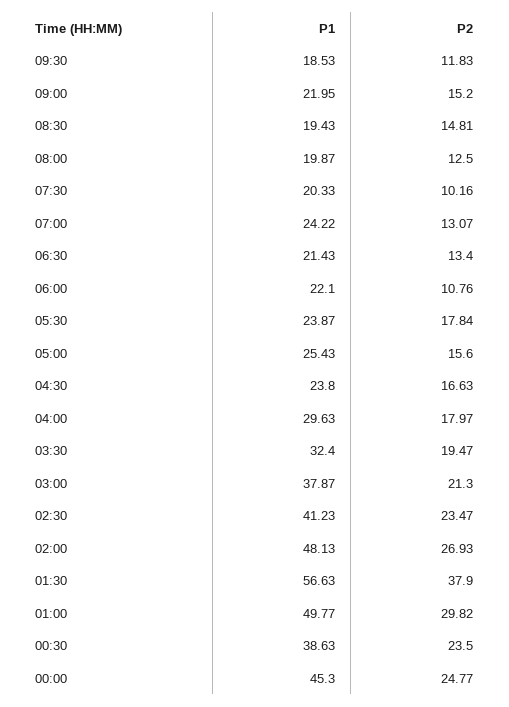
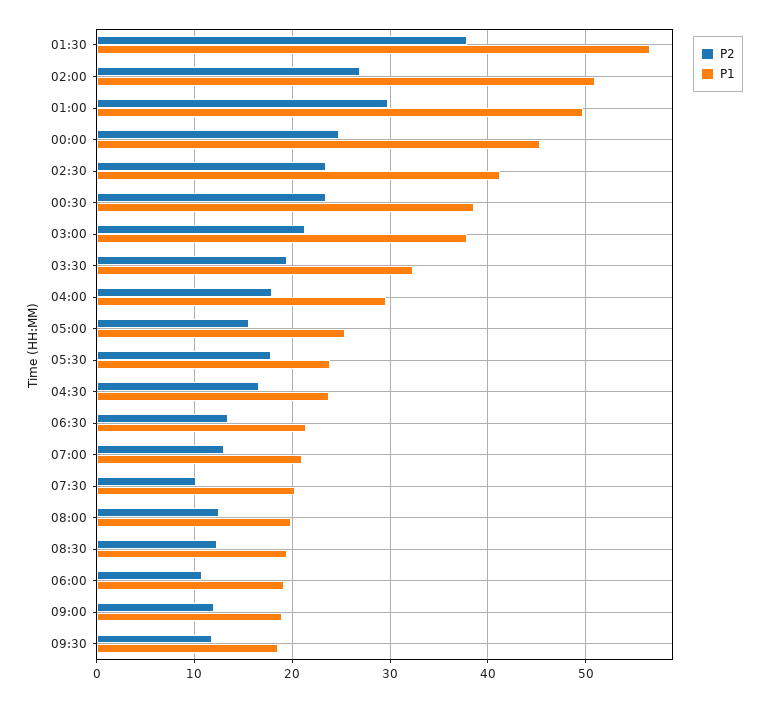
  {
    "P1": {
      "09:30": 18.53,
-     "09:00": 21.95,
+     "09:00": 19,
      "08:30": 19.43,
      "08:00": 19.87,
      "07:30": 20.33,
-     "07:00": 24.22,
+     "07:00": 21,
      "06:30": 21.43,
-     "06:00": 22.1,
+     "06:00": 19,
      "05:30": 23.87,
      "05:00": 25.43,
      "04:30": 23.8,
      "04:00": 29.63,
      "03:30": 32.4,
      "03:00": 37.87,
      "02:30": 41.23,
-     "02:00": 48.13,
+     "02:00": 51,
      "01:30": 56.63,
      "01:00": 49.77,
      "00:30": 38.63,
      "00:00": 45.3
    },
    "P2": {
      "09:30": 11.83,
-     "09:00": 15.2,
+     "09:00": 12,
-     "08:30": 14.81,
+     "08:30": 12,
      "08:00": 12.5,
      "07:30": 10.16,
      "07:00": 13.07,
      "06:30": 13.4,
      "06:00": 10.76,
      "05:30": 17.84,
      "05:00": 15.6,
      "04:30": 16.63,
      "04:00": 17.97,
      "03:30": 19.47,
      "03:00": 21.3,
      "02:30": 23.47,
      "02:00": 26.93,
      "01:30": 37.9,
      "01:00": 29.82,
      "00:30": 23.5,
      "00:00": 24.77
    }
  }

